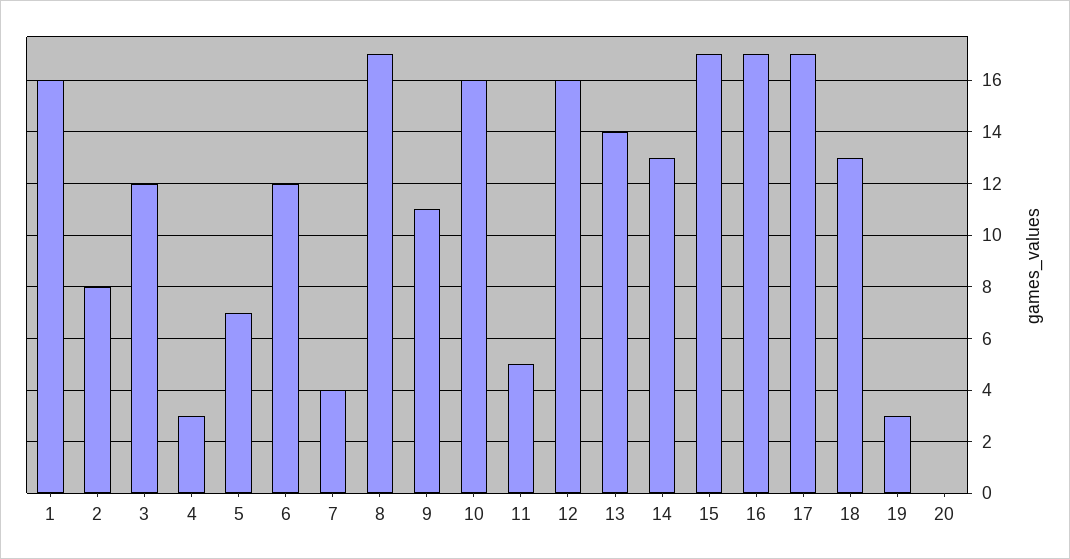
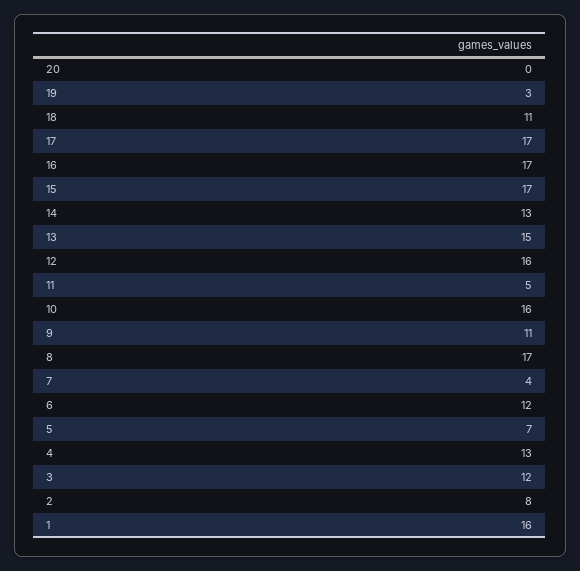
  {
    "1": 16,
    "2": 8,
    "3": 12,
-   "4": 3,
+   "4": 13,
    "5": 7,
    "6": 12,
    "7": 4,
    "8": 17,
    "9": 11,
    "10": 16,
    "11": 5,
    "12": 16,
-   "13": 14,
+   "13": 15,
    "14": 13,
    "15": 17,
    "16": 17,
    "17": 17,
-   "18": 13,
+   "18": 11,
    "19": 3,
    "20": 0
  }

